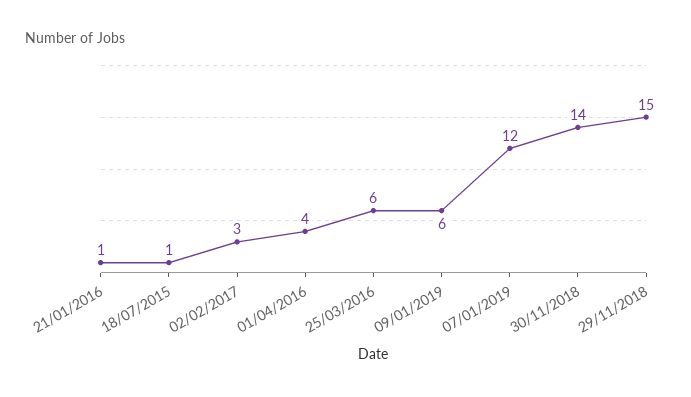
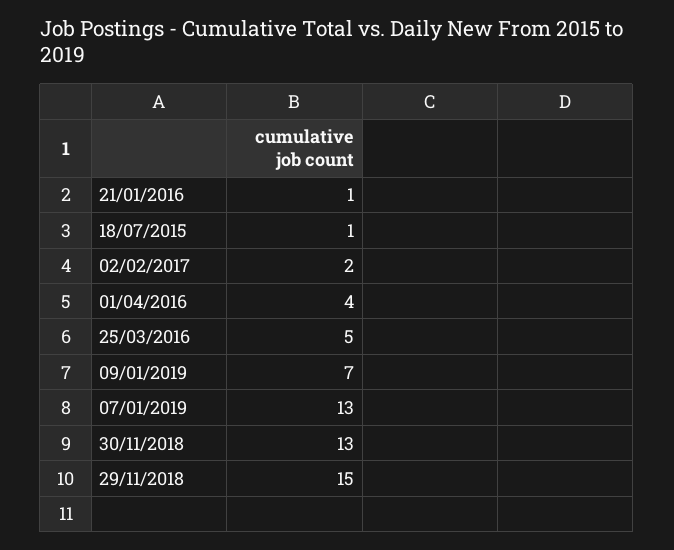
  {
    "21/01/2016": 1,
    "18/07/2015": 1,
-   "02/02/2017": 3,
+   "02/02/2017": 2,
    "01/04/2016": 4,
-   "25/03/2016": 6,
+   "25/03/2016": 5,
-   "09/01/2019": 6,
+   "09/01/2019": 7,
-   "07/01/2019": 12,
+   "07/01/2019": 13,
-   "30/11/2018": 14,
+   "30/11/2018": 13,
    "29/11/2018": 15
  }

